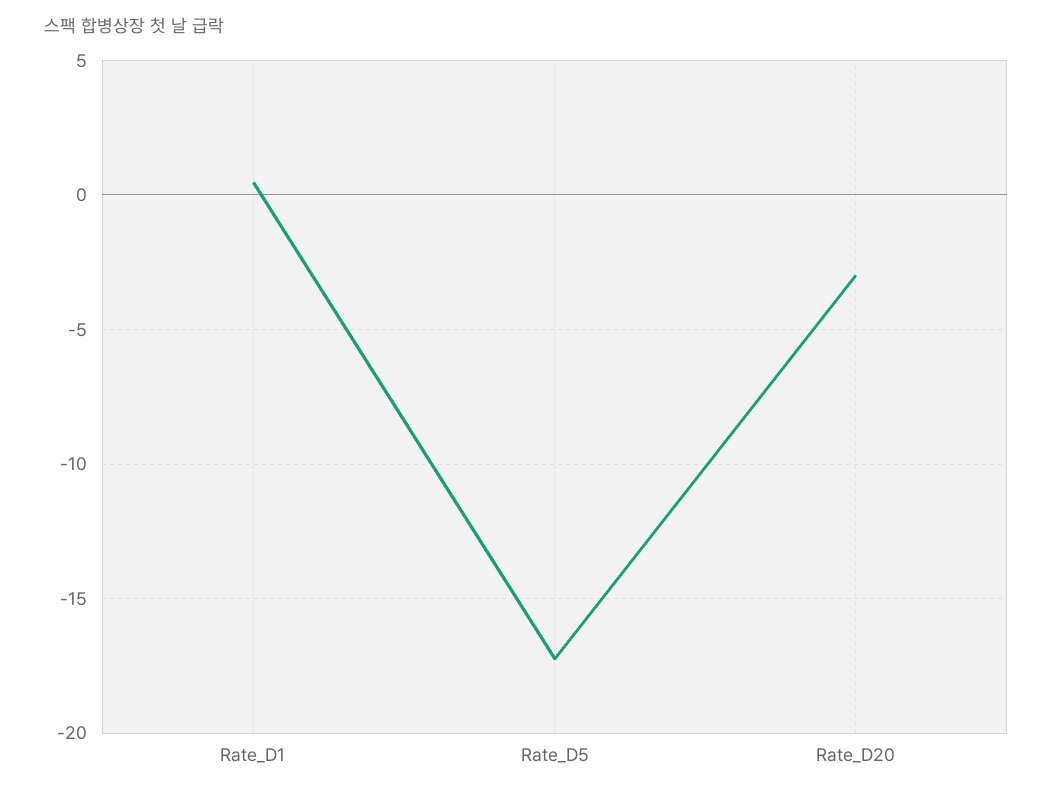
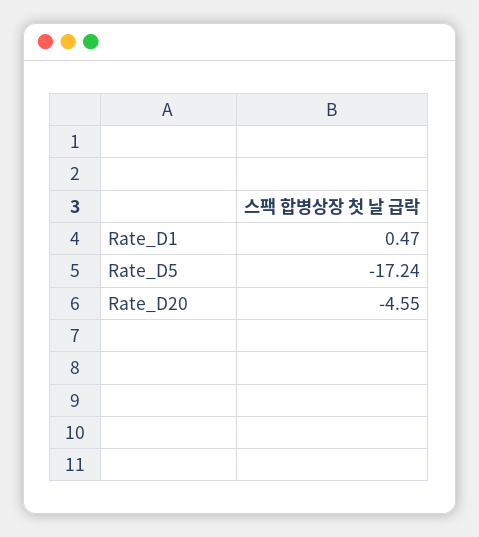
  {
    "Rate_D1": 0.47,
    "Rate_D5": -17.24,
-   "Rate_D20": -3
+   "Rate_D20": -4.55
  }

